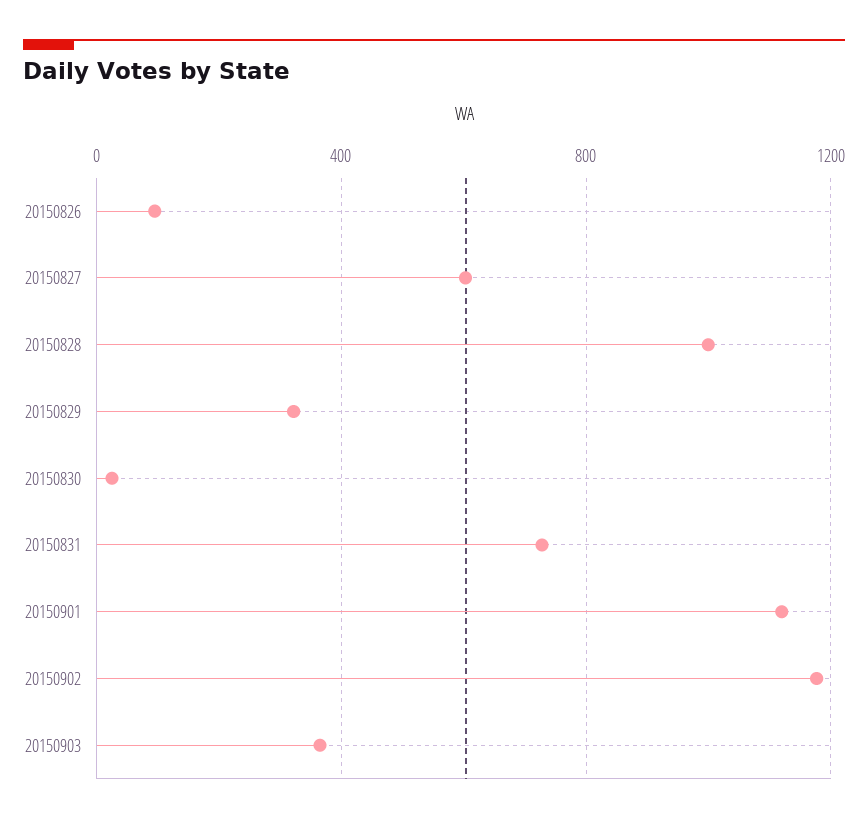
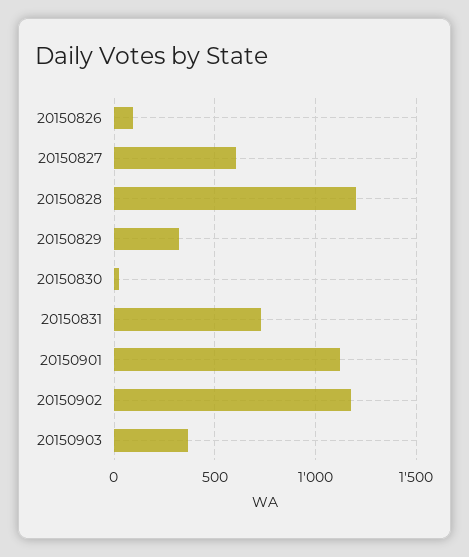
  {
    "20150826": 100,
    "20150827": 600,
-   "20150828": 1000,
+   "20150828": 1200,
    "20150829": 300,
    "20150830": 50,
    "20150831": 750,
    "20150901": 1100,
    "20150902": 1200,
    "20150903": 350
  }

